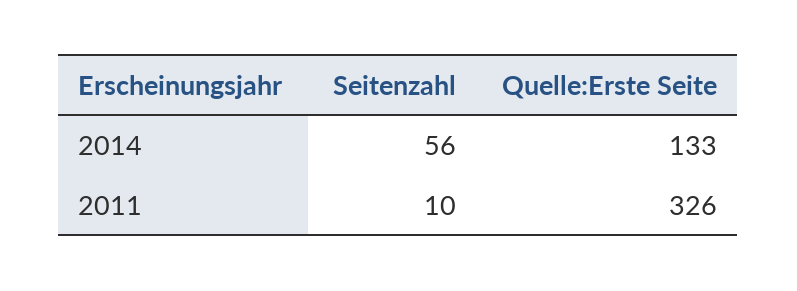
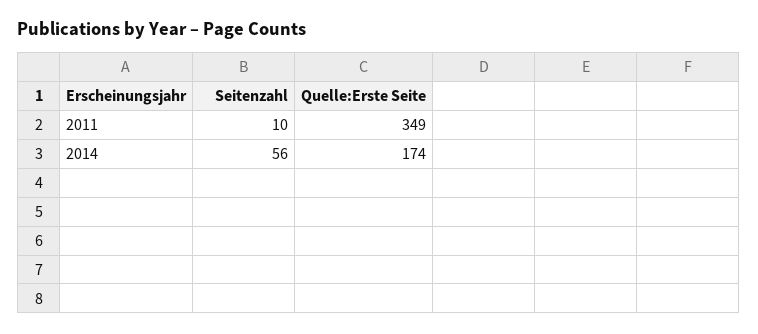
  {
    "Seitenzahl": {
      "2014": 56,
      "2011": 10
    },
    "Quelle:Erste Seite": {
-     "2014": 133,
+     "2014": 174,
-     "2011": 326
+     "2011": 349
    }
  }

